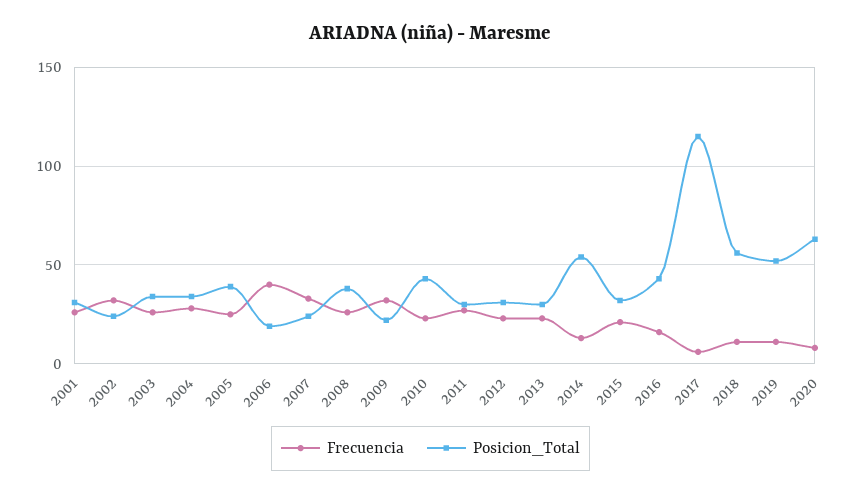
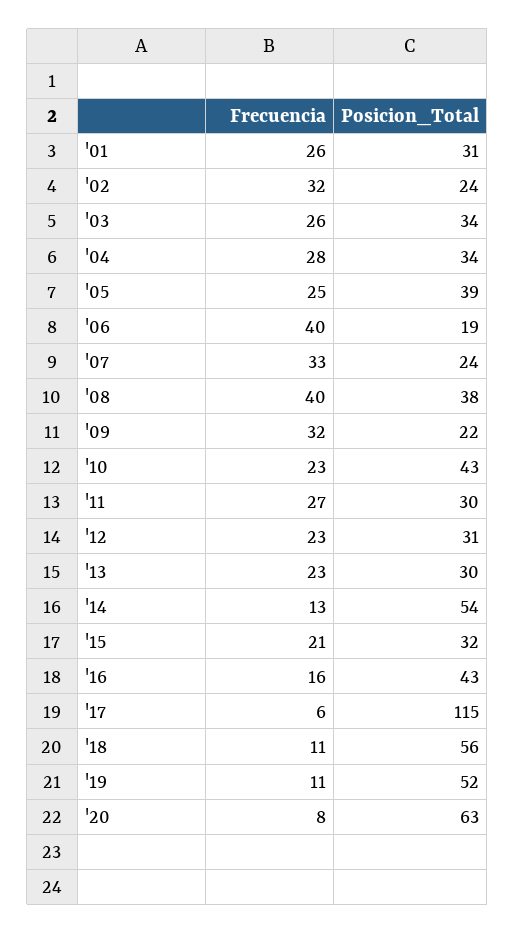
  {
    "Frecuencia": {
      "2001": 26,
      "2002": 32,
      "2003": 26,
      "2004": 28,
      "2005": 25,
      "2006": 40,
      "2007": 33,
-     "2008": 25,
+     "2008": 40,
      "2009": 32,
      "2010": 23,
      "2011": 27,
      "2012": 23,
      "2013": 23,
      "2014": 13,
      "2015": 21,
      "2016": 16,
      "2017": 6,
      "2018": 11,
      "2019": 11,
      "2020": 8
    },
    "Posicion_Total": {
      "2001": 31,
      "2002": 24,
      "2003": 34,
      "2004": 34,
      "2005": 39,
      "2006": 19,
      "2007": 24,
      "2008": 38,
      "2009": 22,
      "2010": 43,
      "2011": 30,
      "2012": 31,
      "2013": 30,
      "2014": 54,
      "2015": 32,
      "2016": 43,
      "2017": 115,
      "2018": 56,
      "2019": 52,
      "2020": 63
    }
  }

